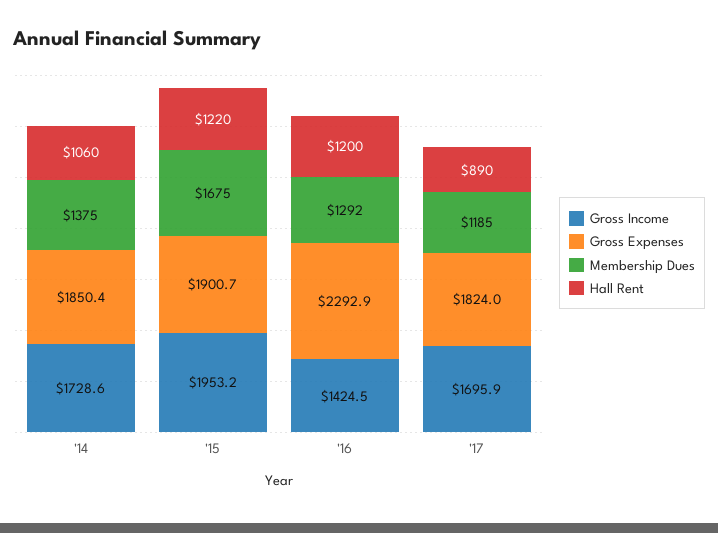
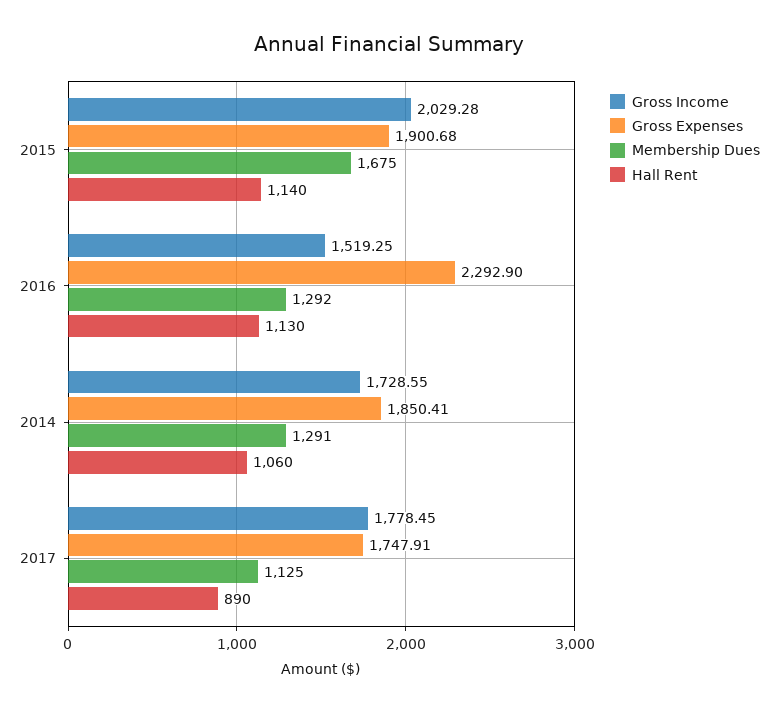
  {
    "Gross Income": {
      "'14": 1728.55,
-     "'15": 1953.2,
+     "'15": 2029.28,
-     "'16": 1424.5,
+     "'16": 1519.25,
-     "'17": 1695.9
+     "'17": 1778.45
    },
    "Gross Expenses": {
      "'14": 1850.41,
      "'15": 1900.68,
      "'16": 2292.9,
-     "'17": 1824
+     "'17": 1747.91
    },
    "Membership Dues": {
-     "'14": 1375,
+     "'14": 1291,
      "'15": 1675,
      "'16": 1292,
-     "'17": 1185
+     "'17": 1125
    },
    "Hall Rent": {
      "'14": 1060,
-     "'15": 1220,
+     "'15": 1140,
-     "'16": 1200,
+     "'16": 1130,
      "'17": 890
    }
  }

